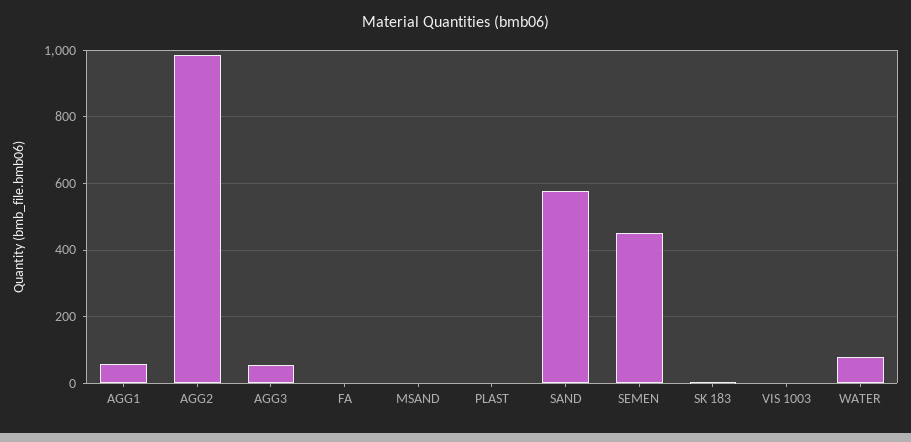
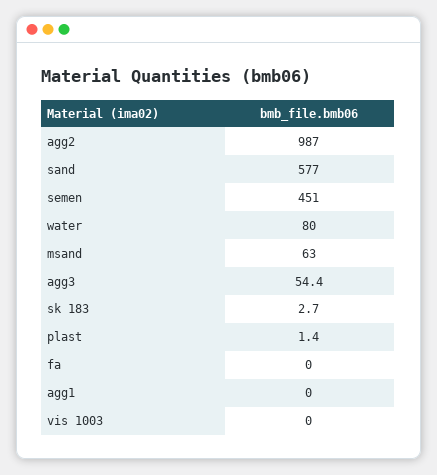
  {
-   "AGG1": 60,
+   "AGG1": 0,
    "AGG2": 987,
    "AGG3": 54.4,
    "FA": 0,
-   "MSAND": 0,
+   "MSAND": 63,
    "PLAST": 1.4,
    "SAND": 577,
    "SEMEN": 451,
    "SK 183": 2.7,
    "VIS 1003": 0,
    "WATER": 80
  }

